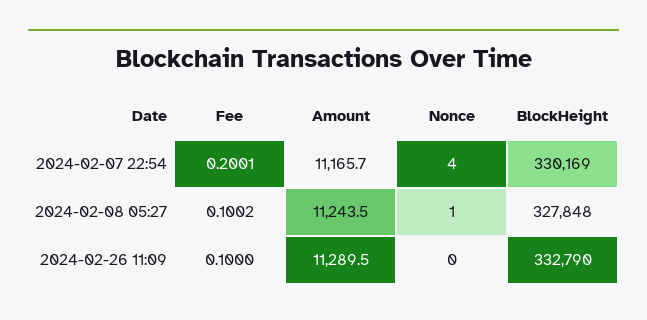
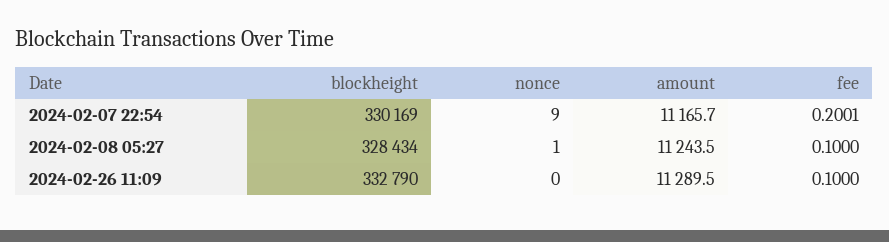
  {
    "Fee": {
      "2024-02-07 22:54": 0.2001,
-     "2024-02-08 05:27": 0.1002,
+     "2024-02-08 05:27": 0.1,
      "2024-02-26 11:09": 0.1
    },
    "Amount": {
      "2024-02-07 22:54": 11165.7,
      "2024-02-08 05:27": 11243.5,
      "2024-02-26 11:09": 11289.5
    },
    "Nonce": {
-     "2024-02-07 22:54": 4,
+     "2024-02-07 22:54": 9,
      "2024-02-08 05:27": 1,
      "2024-02-26 11:09": 0
    },
    "BlockHeight": {
      "2024-02-07 22:54": 330169,
-     "2024-02-08 05:27": 327848,
+     "2024-02-08 05:27": 328434,
      "2024-02-26 11:09": 332790
    }
  }

